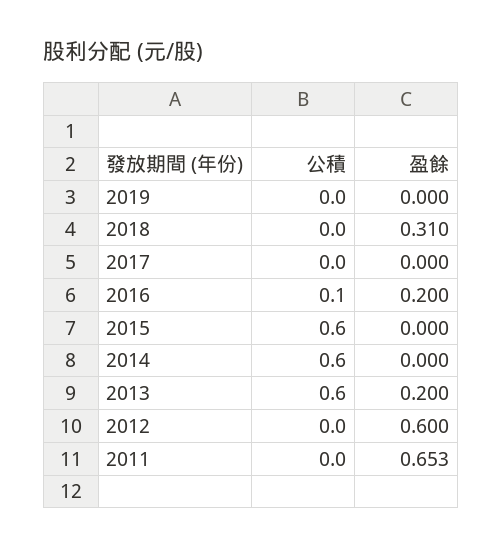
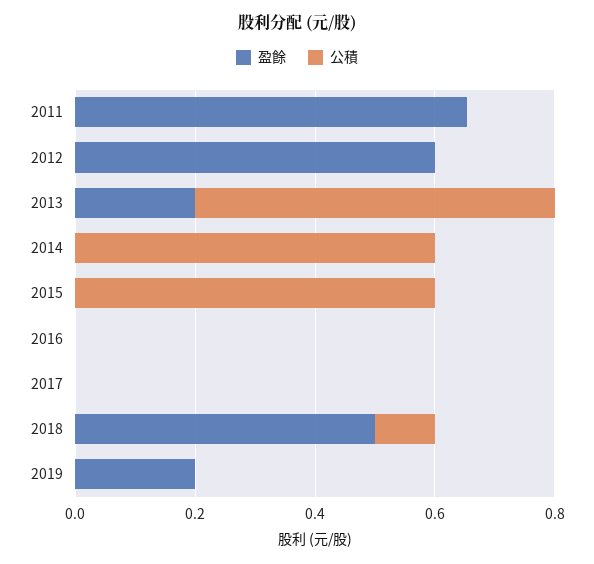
  {
    "公積": {
      "2019": 0,
-     "2018": 0,
+     "2018": 0.1,
      "2017": 0,
-     "2016": 0.1,
+     "2016": 0,
      "2015": 0.6,
      "2014": 0.6,
      "2013": 0.6,
      "2012": 0,
      "2011": 0
    },
    "盈餘": {
-     "2019": 0,
+     "2019": 0.2,
-     "2018": 0.31,
+     "2018": 0.5,
      "2017": 0,
-     "2016": 0.2,
+     "2016": 0,
      "2015": 0,
      "2014": 0,
      "2013": 0.2,
      "2012": 0.6,
      "2011": 0.653
    }
  }

